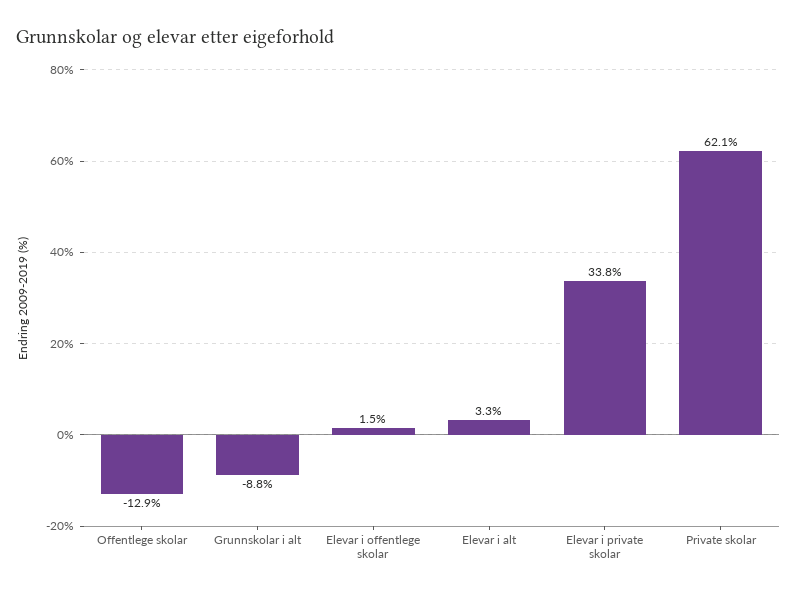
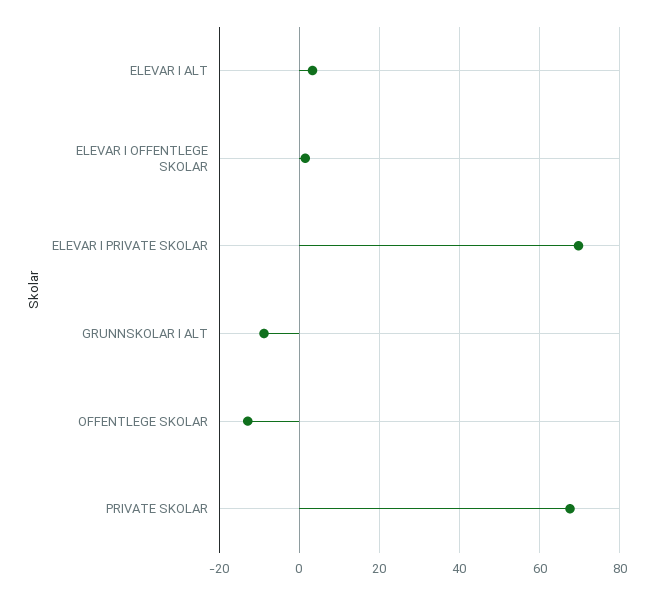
  {
    "Offentlege skolar": -12.9,
    "Grunnskolar i alt": -8.8,
    "Elevar i offentlege skolar": 1.5,
    "Elevar i alt": 3.3,
-   "Elevar i private skolar": 33.8,
+   "Elevar i private skolar": 70,
-   "Private skolar": 62.1
+   "Private skolar": 68
  }

